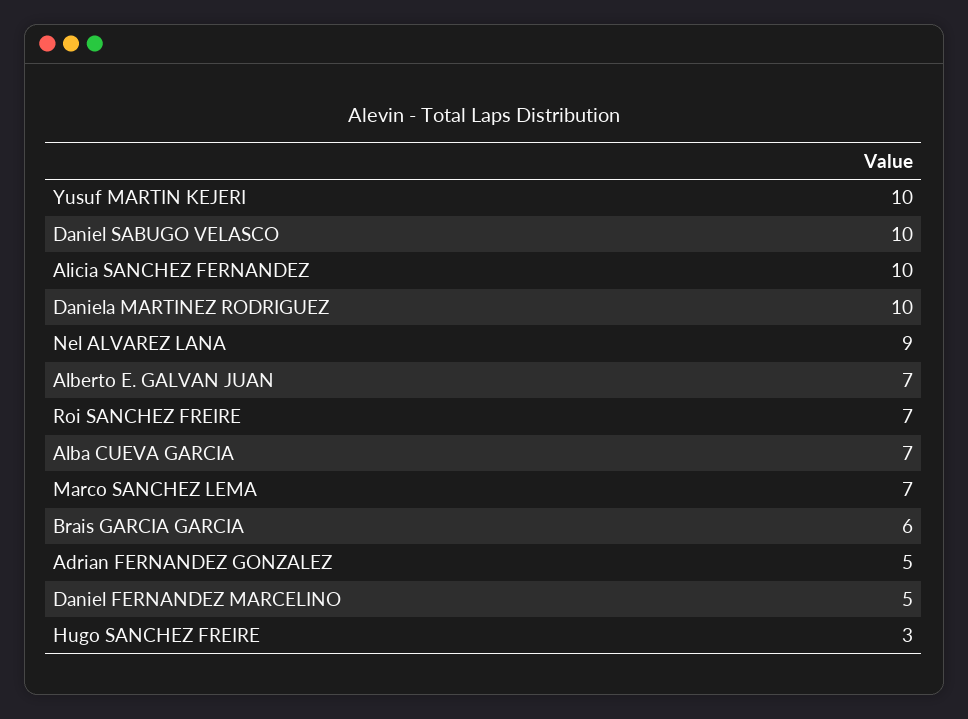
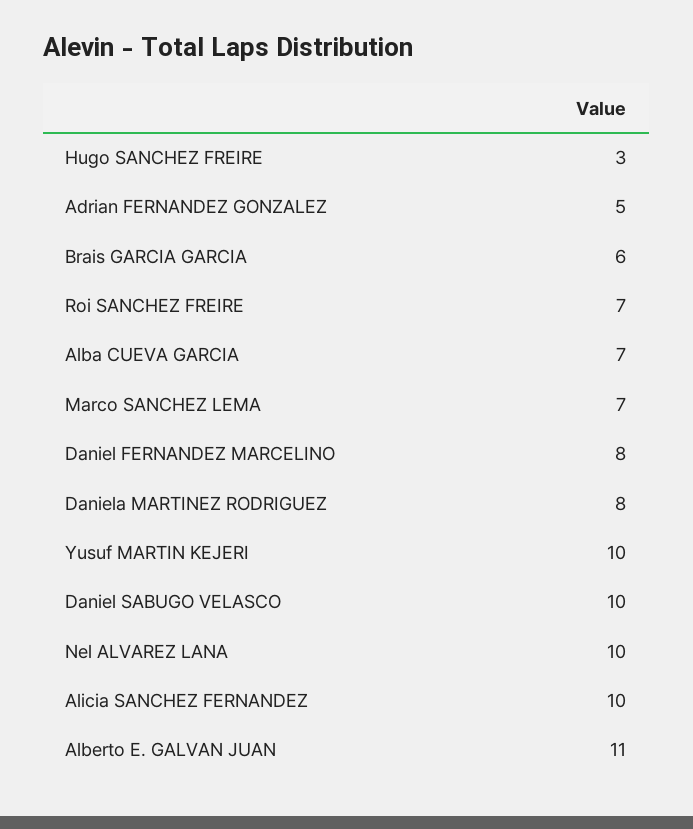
  {
    "Yusuf MARTIN KEJERI": 10,
    "Daniel SABUGO VELASCO": 10,
    "Alicia SANCHEZ FERNANDEZ": 10,
-   "Daniela MARTINEZ RODRIGUEZ": 10,
+   "Daniela MARTINEZ RODRIGUEZ": 8,
-   "Nel ALVAREZ LANA": 9,
+   "Nel ALVAREZ LANA": 10,
-   "Alberto E. GALVAN JUAN": 7,
+   "Alberto E. GALVAN JUAN": 11,
    "Roi SANCHEZ FREIRE": 7,
    "Alba CUEVA GARCIA": 7,
    "Marco SANCHEZ LEMA": 7,
    "Brais GARCIA GARCIA": 6,
    "Adrian FERNANDEZ GONZALEZ": 5,
-   "Daniel FERNANDEZ MARCELINO": 5,
+   "Daniel FERNANDEZ MARCELINO": 8,
    "Hugo SANCHEZ FREIRE": 3
  }

